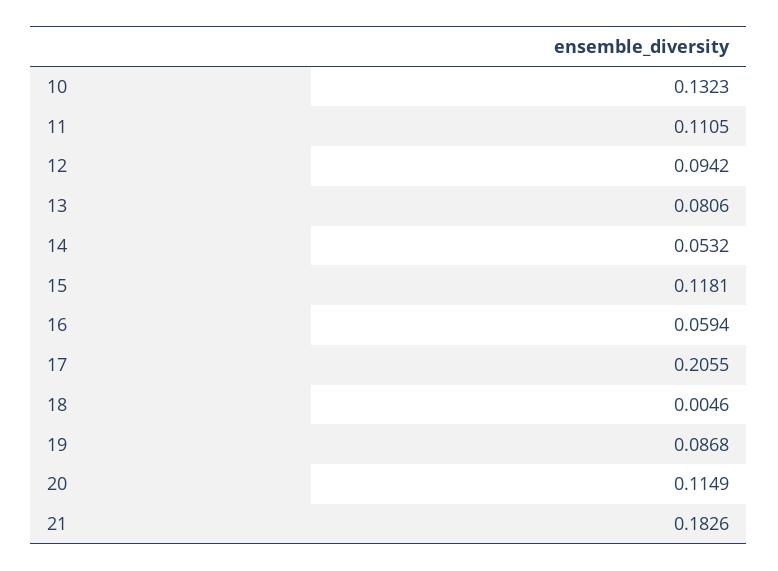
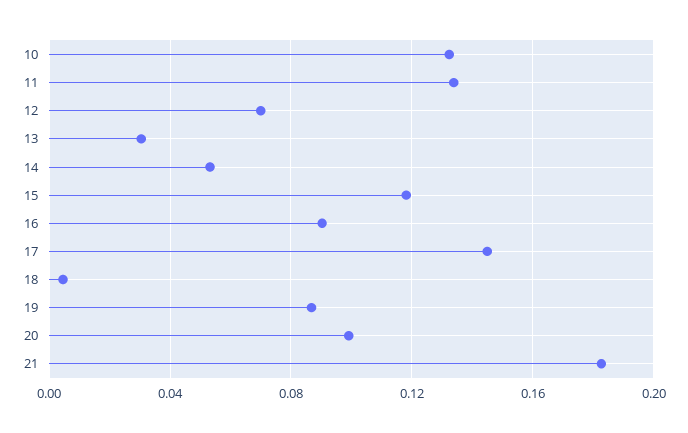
  {
    "10": 0.1323,
-   "11": 0.1105,
+   "11": 0.135,
-   "12": 0.0942,
+   "12": 0.07,
-   "13": 0.0806,
+   "13": 0.03,
    "14": 0.0532,
    "15": 0.1181,
-   "16": 0.0594,
+   "16": 0.09,
-   "17": 0.2055,
+   "17": 0.145,
    "18": 0.0046,
    "19": 0.0868,
-   "20": 0.1149,
+   "20": 0.1,
    "21": 0.1826
  }

